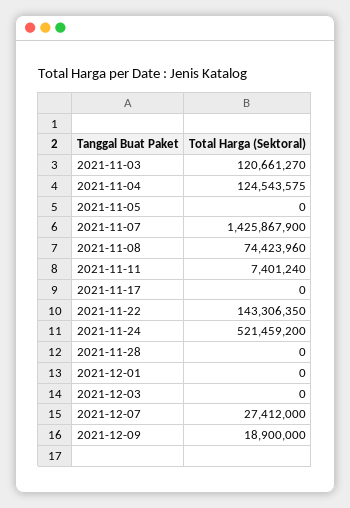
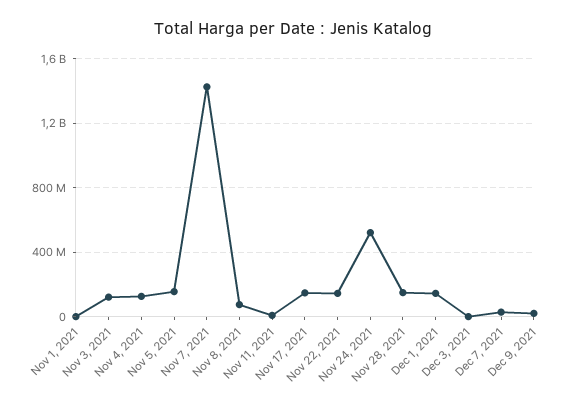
  {
    "2021-11-03": 120661270,
    "2021-11-04": 124543575,
-   "2021-11-05": 0,
+   "2021-11-05": 150000000,
    "2021-11-07": 1425867900,
    "2021-11-08": 74423960,
    "2021-11-11": 7401240,
-   "2021-11-17": 0,
+   "2021-11-17": 150000000,
    "2021-11-22": 143306350,
    "2021-11-24": 521459200,
-   "2021-11-28": 0,
+   "2021-11-28": 150000000,
-   "2021-12-01": 0,
+   "2021-12-01": 150000000,
    "2021-12-03": 0,
    "2021-12-07": 27412000,
-   "2021-12-09": 18900000
+   "2021-12-09": 18900000,
+   "Nov 1, 2021": 0
  }

